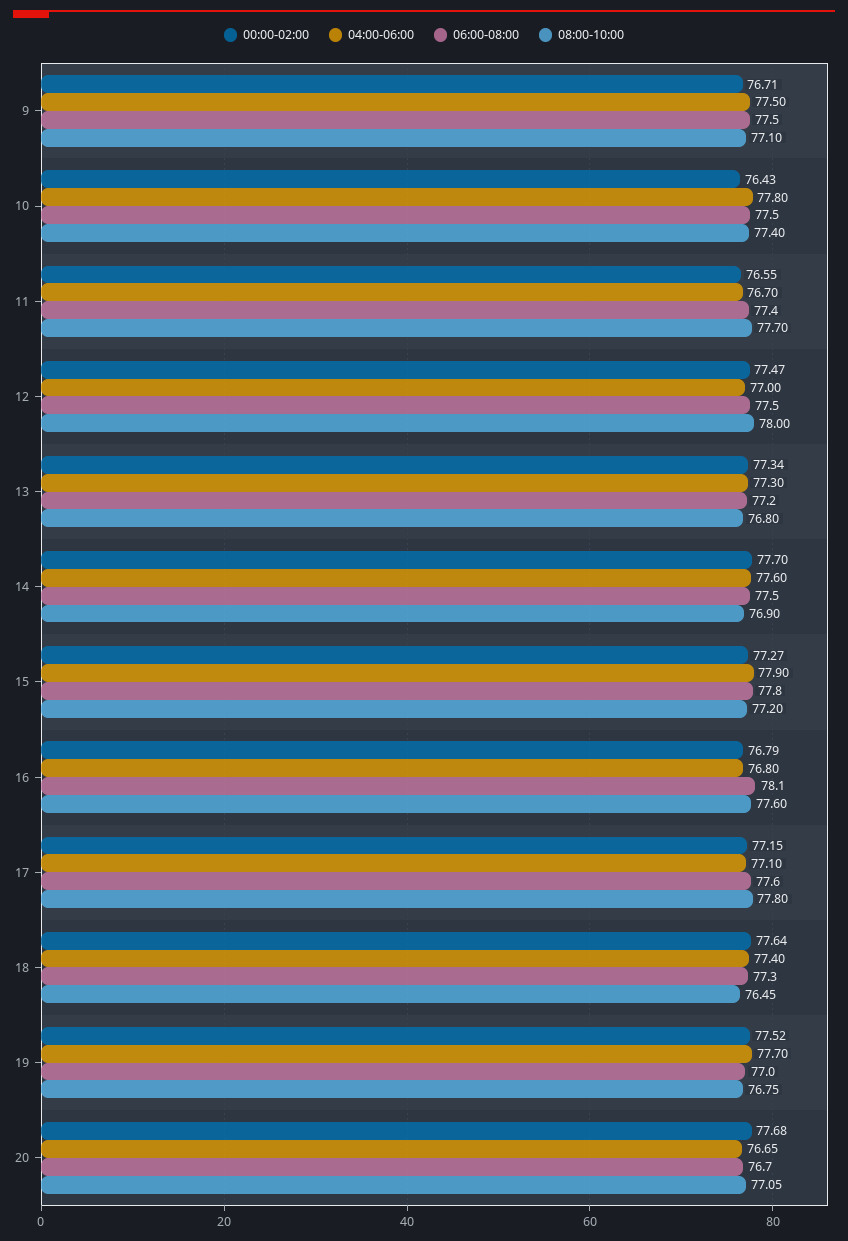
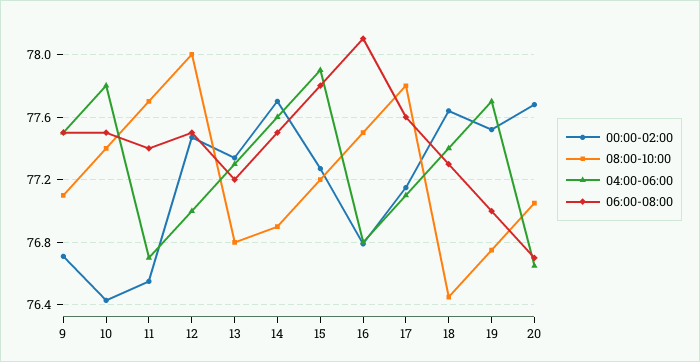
  {
    "00:00-02:00": {
      "9": 76.71,
      "10": 76.43,
      "11": 76.55,
      "12": 77.47,
      "13": 77.34,
      "14": 77.7,
      "15": 77.27,
      "16": 76.79,
      "17": 77.15,
      "18": 77.64,
      "19": 77.52,
      "20": 77.68
    },
    "04:00-06:00": {
      "9": 77.5,
      "10": 77.8,
      "11": 76.7,
      "12": 77,
      "13": 77.3,
      "14": 77.6,
      "15": 77.9,
      "16": 76.8,
      "17": 77.1,
      "18": 77.4,
      "19": 77.7,
      "20": 76.65
    },
    "06:00-08:00": {
      "9": 77.5,
      "10": 77.5,
      "11": 77.4,
      "12": 77.5,
      "13": 77.2,
      "14": 77.5,
      "15": 77.8,
      "16": 78.1,
      "17": 77.6,
      "18": 77.3,
      "19": 77,
      "20": 76.7
    },
    "08:00-10:00": {
      "9": 77.1,
      "10": 77.4,
      "11": 77.7,
      "12": 78,
      "13": 76.8,
      "14": 76.9,
      "15": 77.2,
-     "16": 77.6,
+     "16": 77.5,
      "17": 77.8,
      "18": 76.45,
      "19": 76.75,
      "20": 77.05
    }
  }

